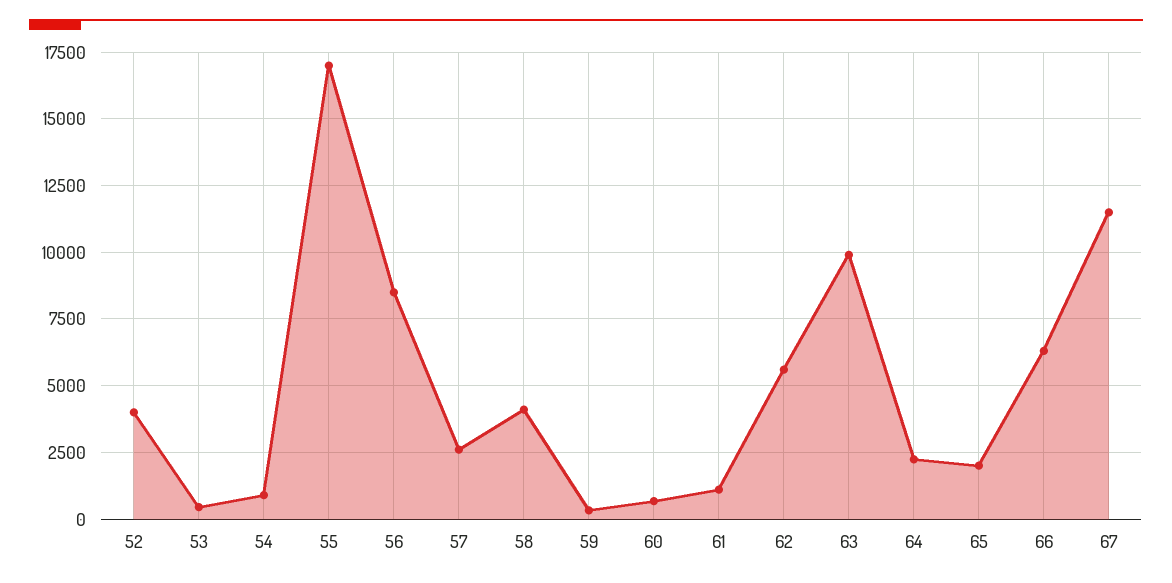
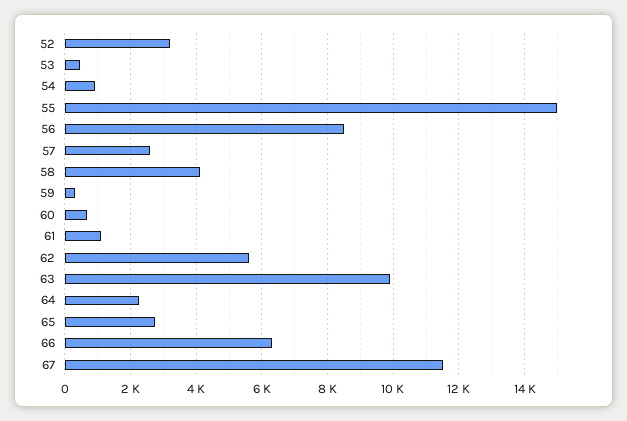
  {
-   "52": 4000,
+   "52": 3200,
    "53": 400,
    "54": 1000,
-   "55": 17000,
+   "55": 15000,
    "56": 8600,
    "57": 2600,
    "58": 4200,
    "59": 400,
    "60": 600,
    "61": 1200,
    "62": 5600,
    "63": 10000,
    "64": 2200,
-   "65": 2000,
+   "65": 2800,
    "66": 6400,
    "67": 11600
  }

